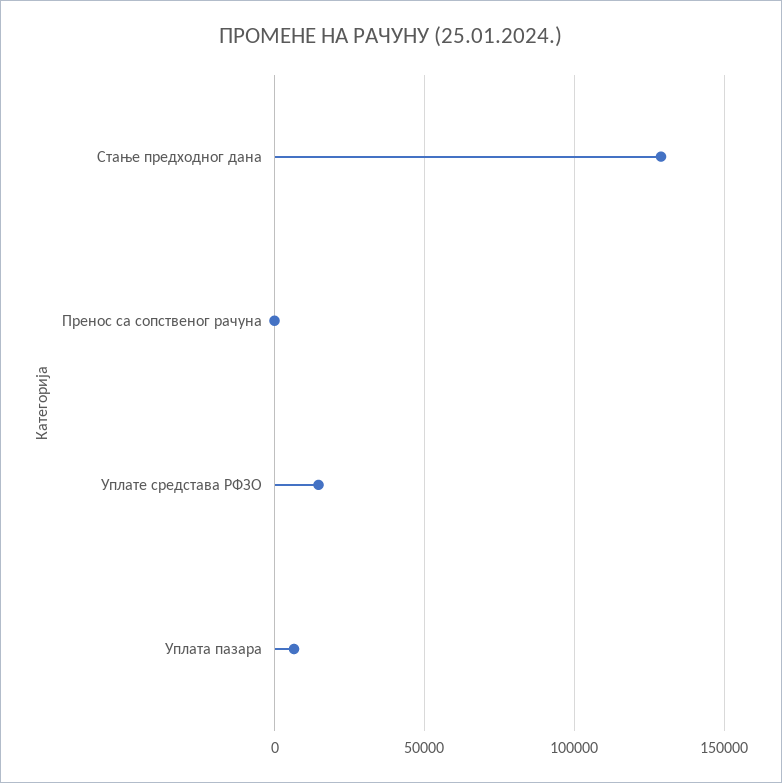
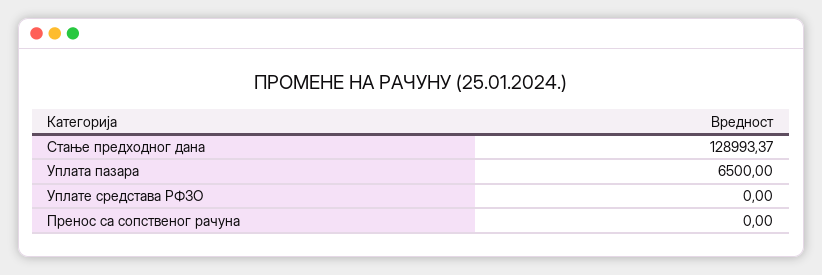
  {
    "Стање предходног дана": 128993.37,
    "Пренос са сопственог рачуна": 0,
-   "Уплате средстава РФЗО": 15000,
+   "Уплате средстава РФЗО": 0,
    "Уплата пазара": 6500
  }

